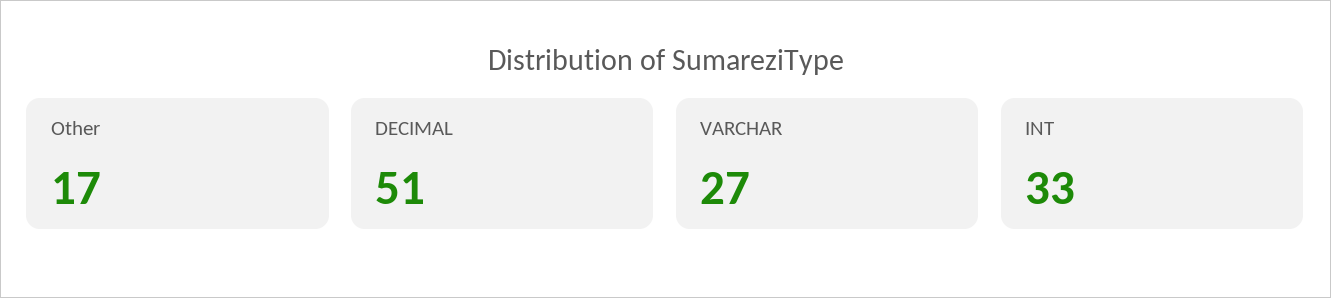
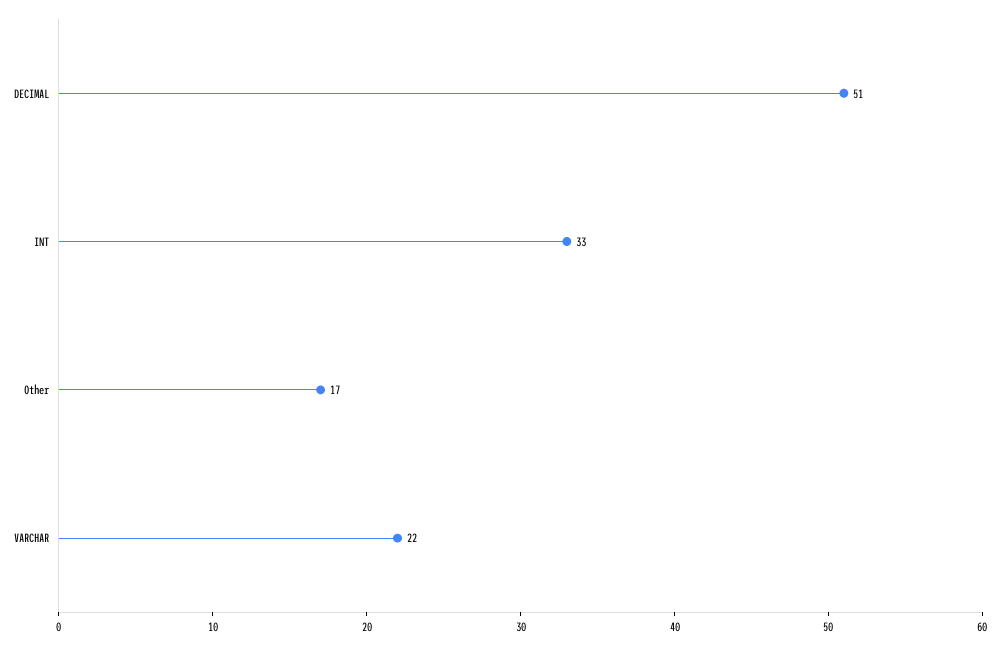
  {
    "Other": 17,
    "DECIMAL": 51,
-   "VARCHAR": 27,
+   "VARCHAR": 22,
    "INT": 33
  }

